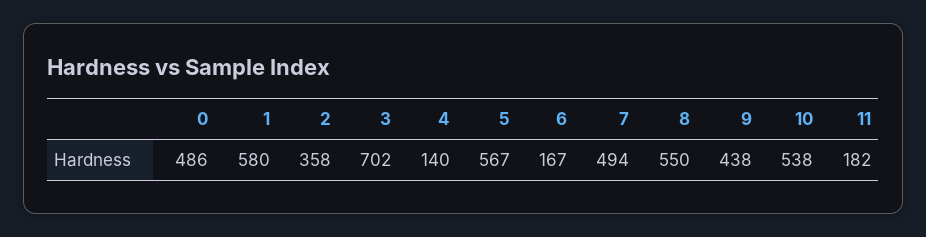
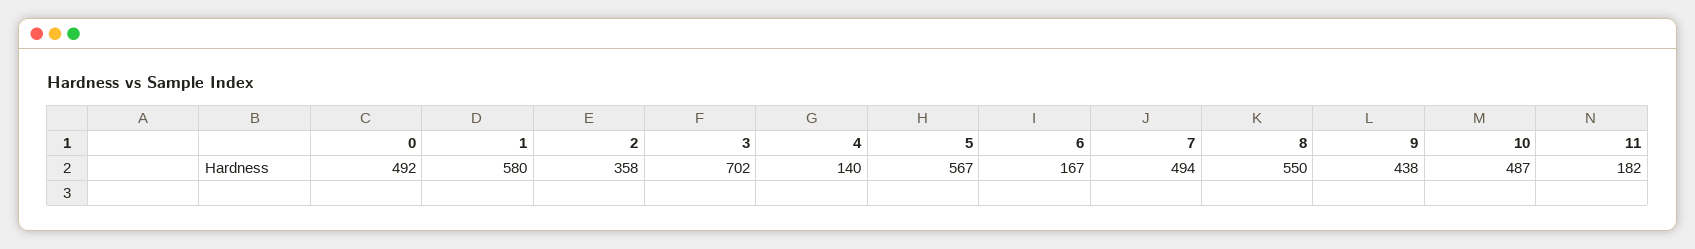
  {
-   "0": 486,
+   "0": 492,
    "1": 580,
    "2": 358,
    "3": 702,
    "4": 140,
    "5": 567,
    "6": 167,
    "7": 494,
    "8": 550,
    "9": 438,
-   "10": 538,
+   "10": 487,
    "11": 182
  }

